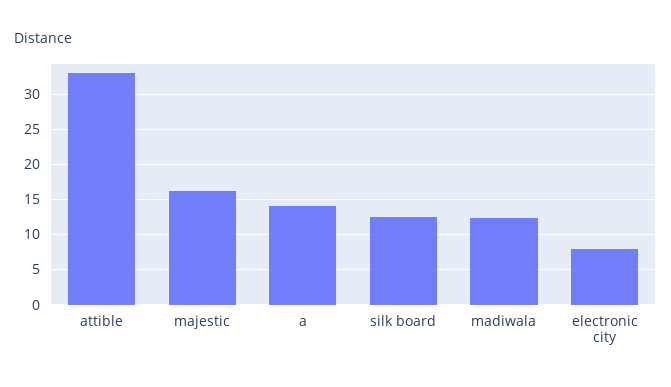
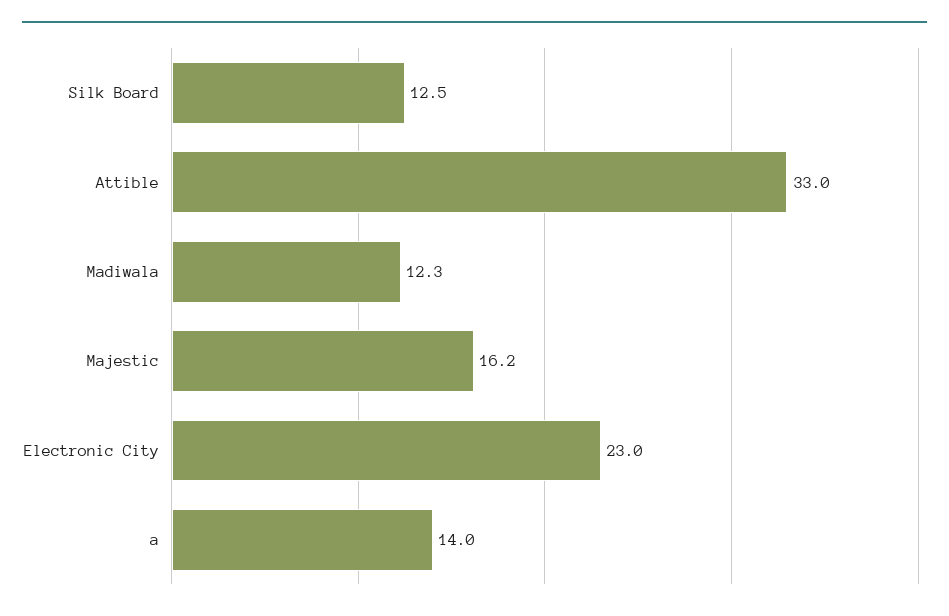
  {
    "attible": 33,
    "majestic": 16.2,
    "a": 14,
    "silk board": 12.5,
    "madiwala": 12.3,
-   "electronic city": 8
+   "electronic city": 23
  }

